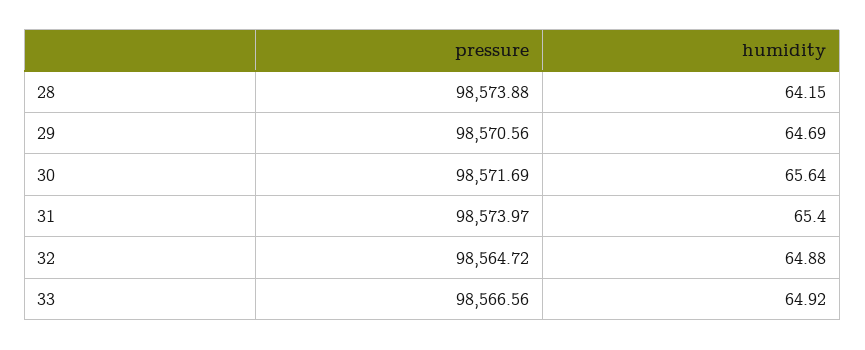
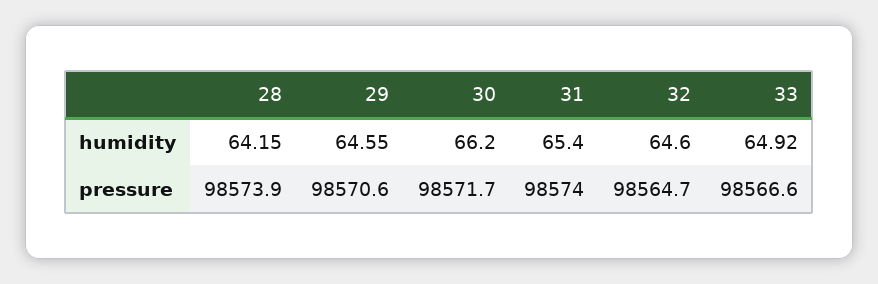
  {
    "pressure": {
      "28": 98573.88,
      "29": 98570.56,
      "30": 98571.69,
      "31": 98573.97,
      "32": 98564.72,
      "33": 98566.56
    },
    "humidity": {
      "28": 64.15,
-     "29": 64.69,
+     "29": 64.55,
-     "30": 65.64,
+     "30": 66.2,
      "31": 65.4,
-     "32": 64.88,
+     "32": 64.6,
      "33": 64.92
    }
  }

